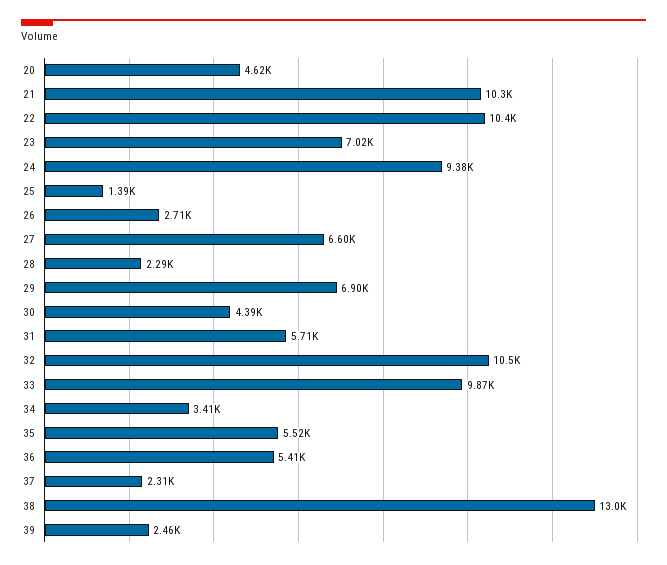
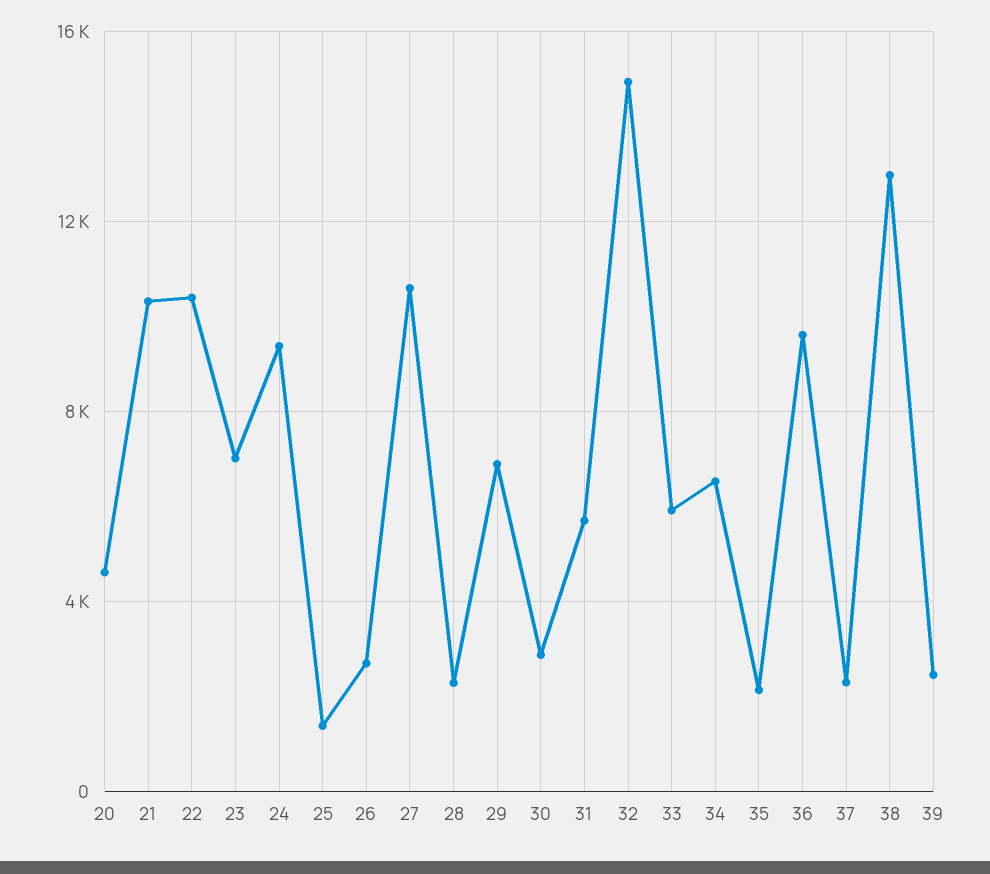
  {
    "20": 4620,
    "21": 10300,
    "22": 10400,
    "23": 7020,
    "24": 9380,
    "25": 1390,
    "26": 2710,
-   "27": 6600,
+   "27": 10500,
    "28": 2290,
    "29": 6900,
-   "30": 4390,
+   "30": 3000,
    "31": 5710,
-   "32": 10500,
+   "32": 15000,
-   "33": 9870,
+   "33": 6000,
-   "34": 3410,
+   "34": 6500,
-   "35": 5520,
+   "35": 2000,
-   "36": 5410,
+   "36": 9500,
    "37": 2310,
    "38": 13000,
    "39": 2460
  }

